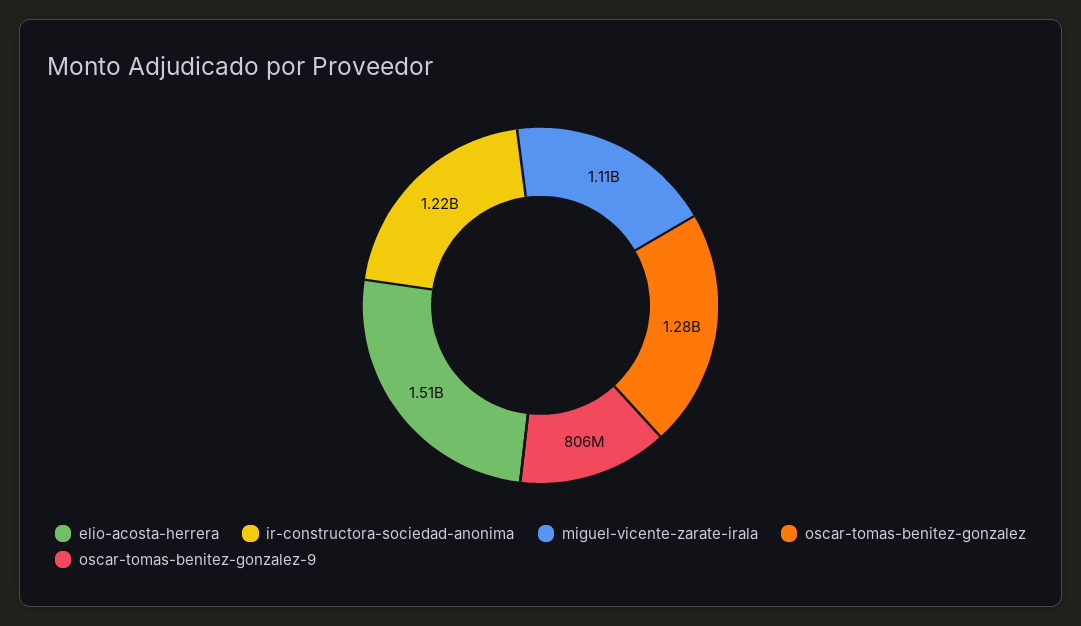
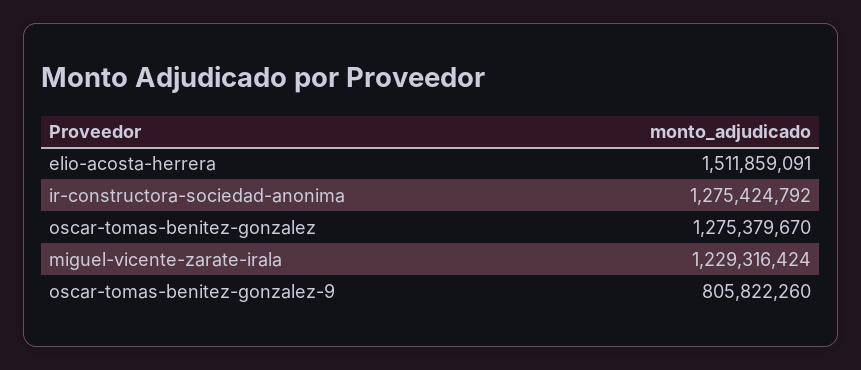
  {
    "elio-acosta-herrera": 1511859091,
-   "ir-constructora-sociedad-anonima": 1220000000,
+   "ir-constructora-sociedad-anonima": 1275424792,
-   "miguel-vicente-zarate-irala": 1110000000,
+   "miguel-vicente-zarate-irala": 1229316424,
    "oscar-tomas-benitez-gonzalez": 1275379670,
    "oscar-tomas-benitez-gonzalez-9": 805822260
  }

